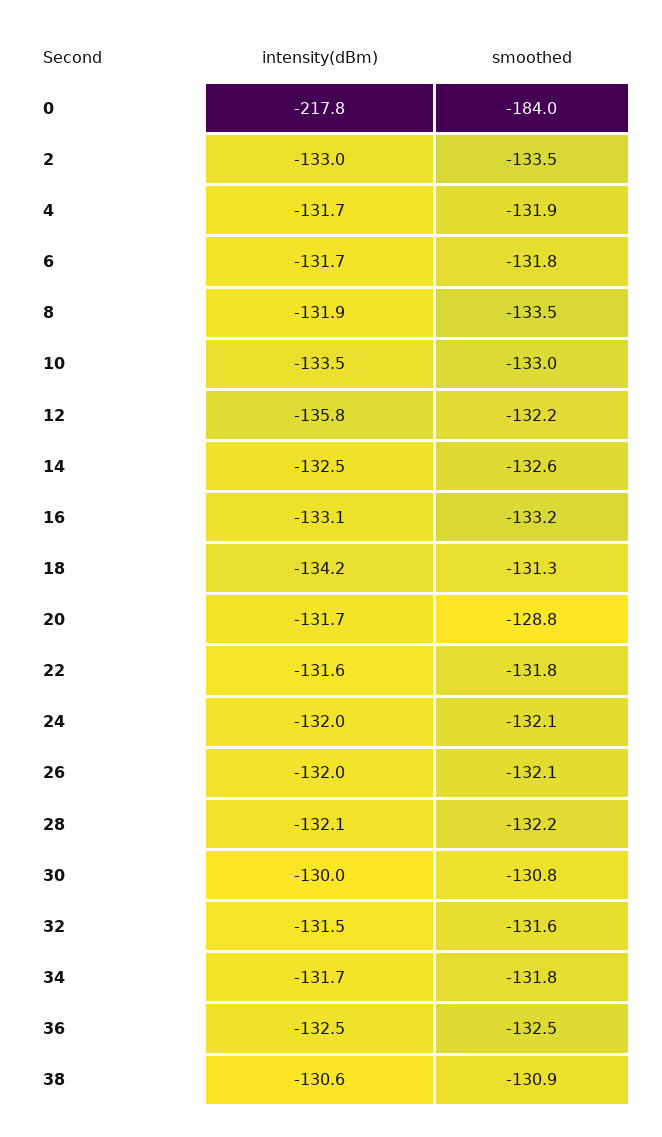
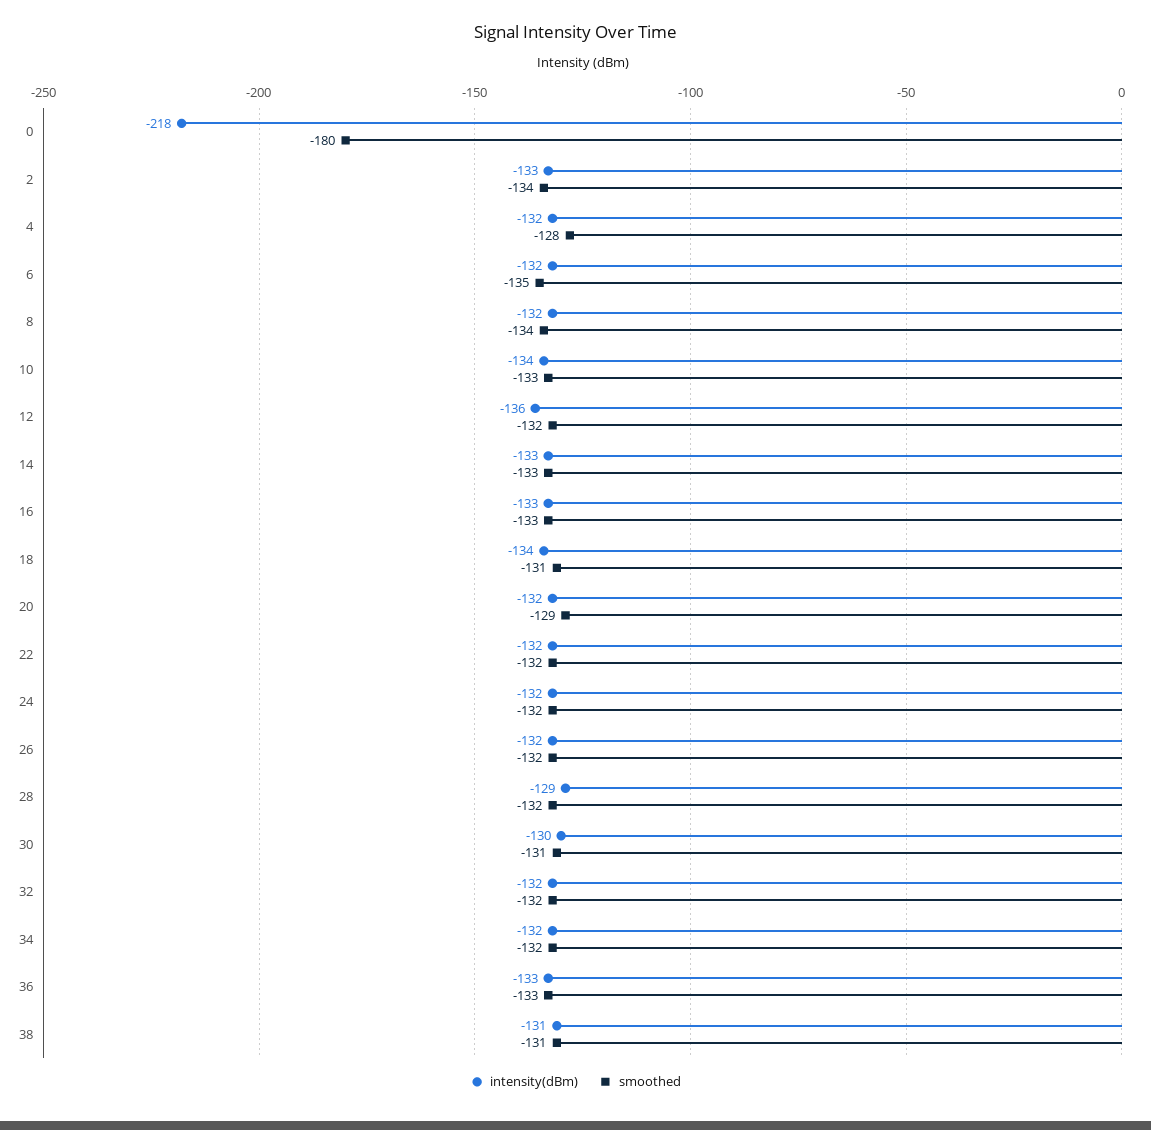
  {
    "intensity(dBm)": {
      "0": -217.8,
      "2": -133,
      "4": -131.7,
      "6": -131.7,
      "8": -131.9,
      "10": -133.5,
      "12": -135.8,
      "14": -132.5,
      "16": -133.1,
      "18": -134.2,
      "20": -131.7,
      "22": -131.6,
      "24": -132,
      "26": -132,
-     "28": -132.1,
+     "28": -129,
      "30": -130,
      "32": -131.5,
      "34": -131.7,
      "36": -132.5,
      "38": -130.6
    },
    "smoothed": {
-     "0": -184,
+     "0": -180,
      "2": -133.5,
-     "4": -131.9,
+     "4": -128,
-     "6": -131.8,
+     "6": -135,
      "8": -133.5,
      "10": -133,
      "12": -132.2,
      "14": -132.6,
      "16": -133.2,
      "18": -131.3,
      "20": -128.8,
      "22": -131.8,
      "24": -132.1,
      "26": -132.1,
      "28": -132.2,
      "30": -130.8,
      "32": -131.6,
      "34": -131.8,
      "36": -132.5,
      "38": -130.9
    }
  }

